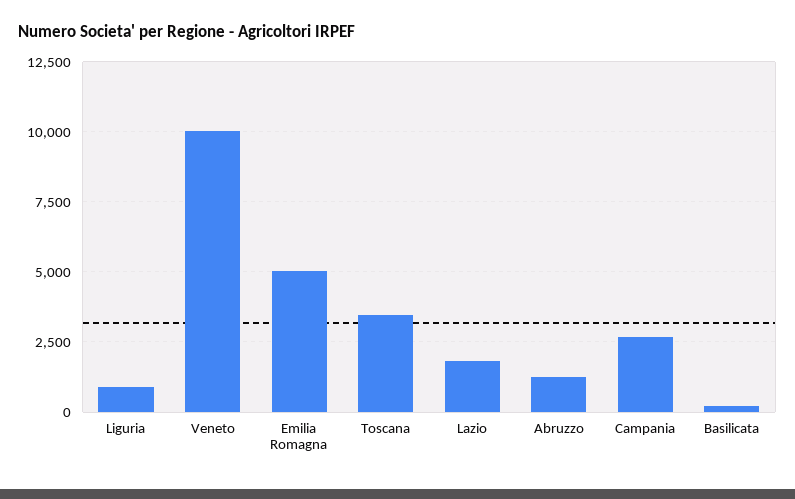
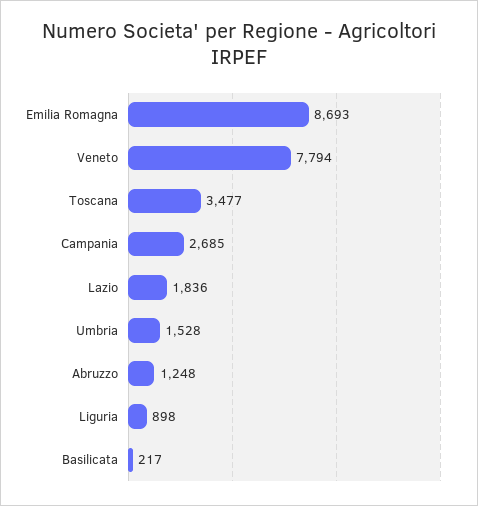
  {
    "Liguria": 898,
-   "Veneto": 10000,
+   "Veneto": 7794,
-   "Emilia Romagna": 5000,
+   "Emilia Romagna": 8693,
    "Toscana": 3477,
    "Lazio": 1836,
    "Abruzzo": 1248,
    "Campania": 2685,
-   "Basilicata": 217
+   "Basilicata": 217,
+   "Umbria": 1528
  }

